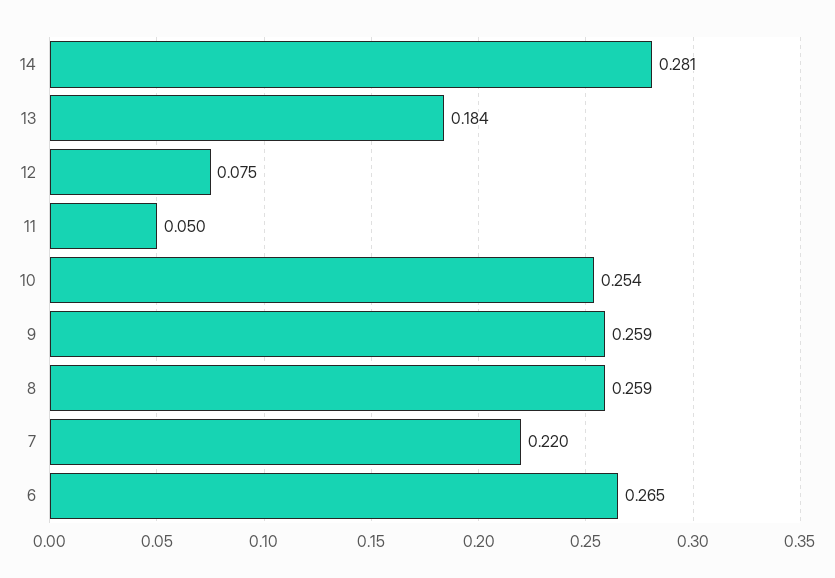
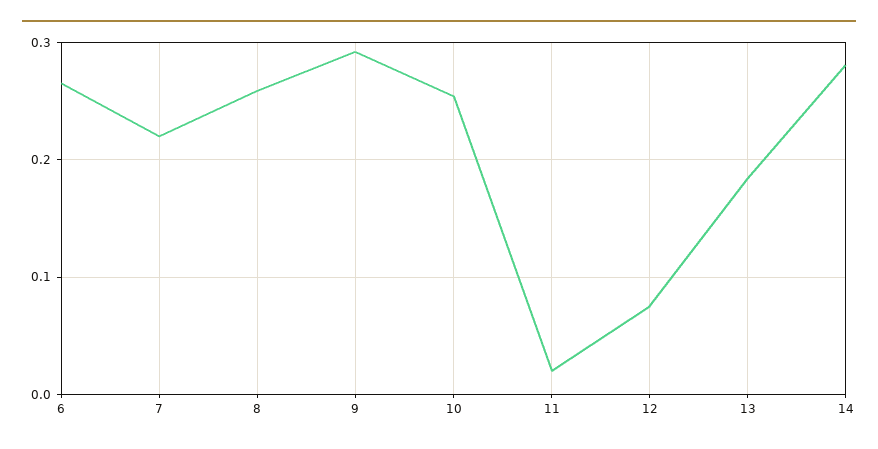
  {
    "14": 0.281,
    "13": 0.184,
    "12": 0.075,
-   "11": 0.05,
+   "11": 0.02,
    "10": 0.254,
-   "9": 0.259,
+   "9": 0.29,
    "8": 0.259,
    "7": 0.22,
    "6": 0.265
  }

